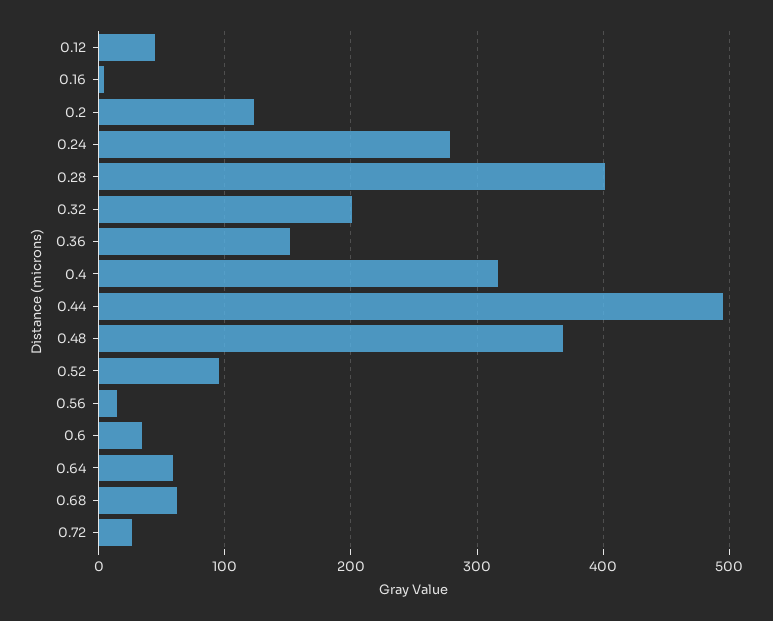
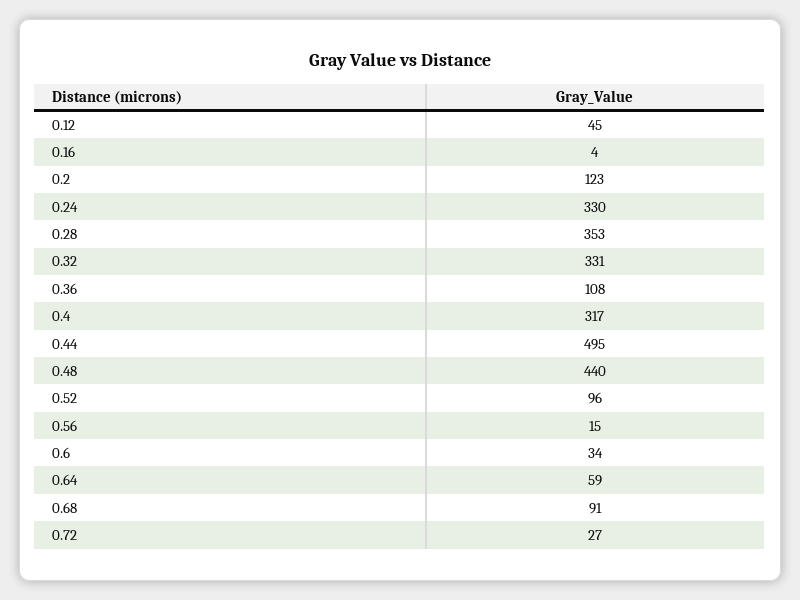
  {
    "0.12": 45,
    "0.16": 4,
    "0.2": 123,
-   "0.24": 280,
+   "0.24": 330,
-   "0.28": 400,
+   "0.28": 353,
-   "0.32": 200,
+   "0.32": 331,
-   "0.36": 150,
+   "0.36": 108,
    "0.4": 317,
    "0.44": 495,
-   "0.48": 370,
+   "0.48": 440,
    "0.52": 96,
    "0.56": 15,
    "0.6": 34,
    "0.64": 59,
-   "0.68": 60,
+   "0.68": 91,
    "0.72": 27
  }

